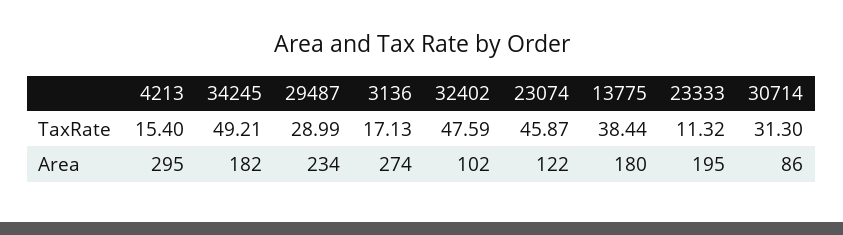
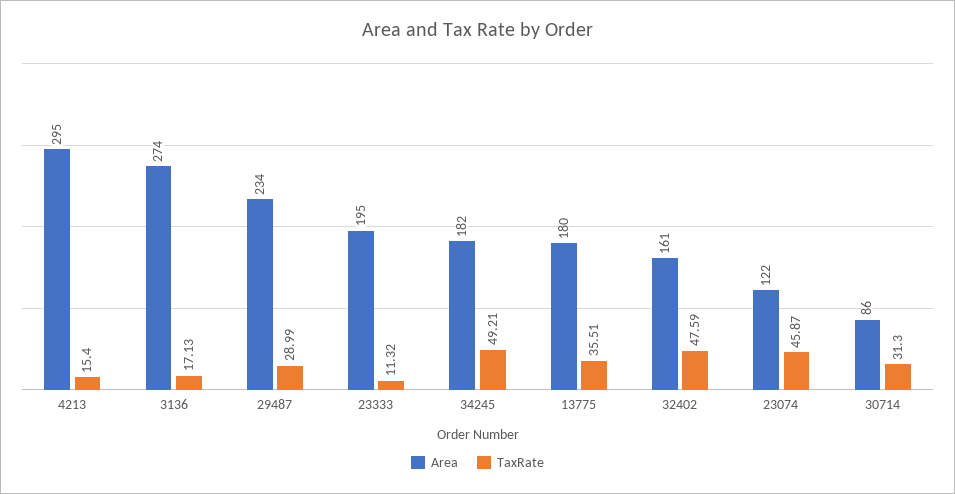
  {
    "TaxRate": {
      "4213": 15.4,
      "34245": 49.21,
      "29487": 28.99,
      "3136": 17.13,
      "32402": 47.59,
      "23074": 45.87,
-     "13775": 38.44,
+     "13775": 35.51,
      "23333": 11.32,
      "30714": 31.3
    },
    "Area": {
      "4213": 295,
      "34245": 182,
      "29487": 234,
      "3136": 274,
-     "32402": 102,
+     "32402": 161,
      "23074": 122,
      "13775": 180,
      "23333": 195,
      "30714": 86
    }
  }

